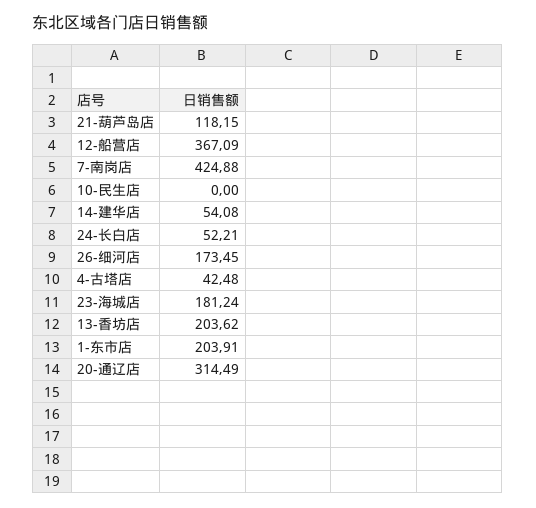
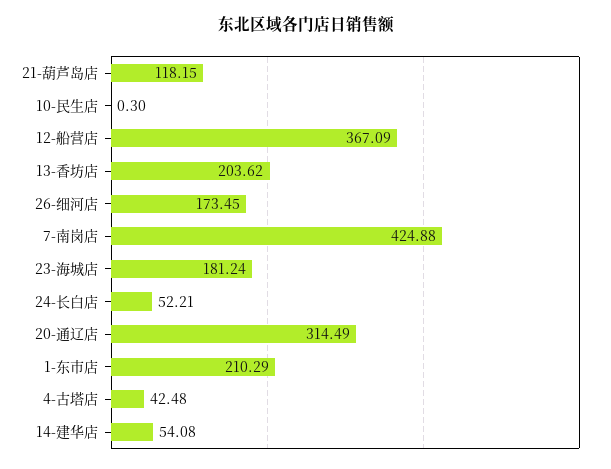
  {
    "21-葫芦岛店": 118.15,
    "12-船营店": 367.09,
    "7-南岗店": 424.88,
-   "10-民生店": 0,
+   "10-民生店": 0.3,
    "14-建华店": 54.08,
    "24-长白店": 52.21,
    "26-细河店": 173.45,
    "4-古塔店": 42.48,
    "23-海城店": 181.24,
    "13-香坊店": 203.62,
-   "1-东市店": 203.91,
+   "1-东市店": 210.29,
    "20-通辽店": 314.49
  }

